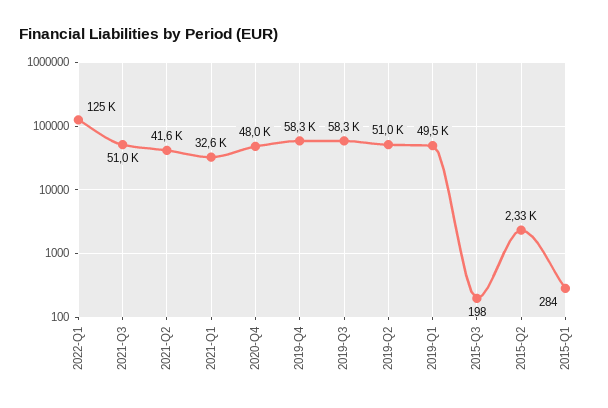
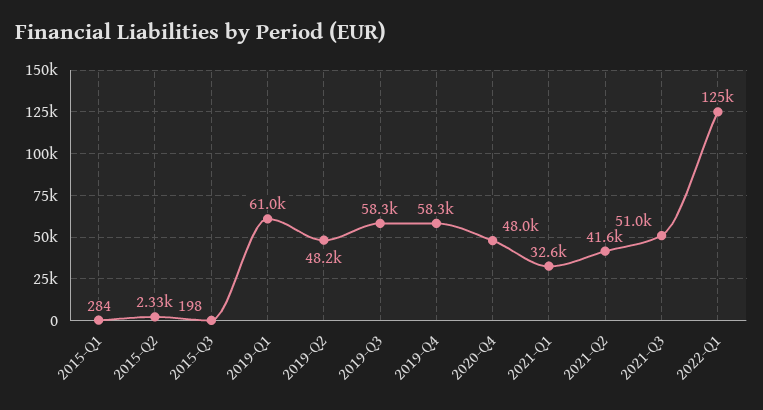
  {
    "2022-Q1": 125000,
    "2021-Q3": 51000,
    "2021-Q2": 41600,
    "2021-Q1": 32600,
    "2020-Q4": 48000,
    "2019-Q4": 58300,
    "2019-Q3": 58300,
-   "2019-Q2": 51000,
+   "2019-Q2": 48200,
-   "2019-Q1": 49500,
+   "2019-Q1": 61000,
    "2015-Q3": 198,
    "2015-Q2": 2330,
    "2015-Q1": 284
  }

